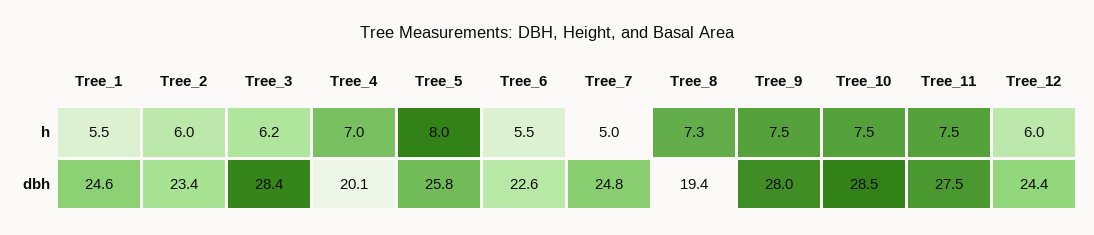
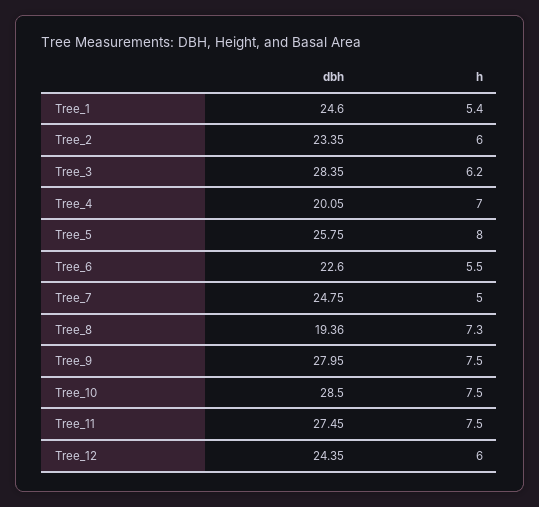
  {
    "Tree_1": {
-     "h": 5.5,
+     "h": 5.4,
      "dbh": 24.6
    },
    "Tree_2": {
      "h": 6,
      "dbh": 23.35
    },
    "Tree_3": {
      "h": 6.2,
      "dbh": 28.35
    },
    "Tree_4": {
      "h": 7,
      "dbh": 20.05
    },
    "Tree_5": {
      "h": 8,
      "dbh": 25.75
    },
    "Tree_6": {
      "h": 5.5,
      "dbh": 22.6
    },
    "Tree_7": {
      "h": 5,
      "dbh": 24.75
    },
    "Tree_8": {
      "h": 7.3,
      "dbh": 19.36
    },
    "Tree_9": {
      "h": 7.5,
      "dbh": 27.95
    },
    "Tree_10": {
      "h": 7.5,
      "dbh": 28.5
    },
    "Tree_11": {
      "h": 7.5,
      "dbh": 27.45
    },
    "Tree_12": {
      "h": 6,
      "dbh": 24.35
    }
  }

